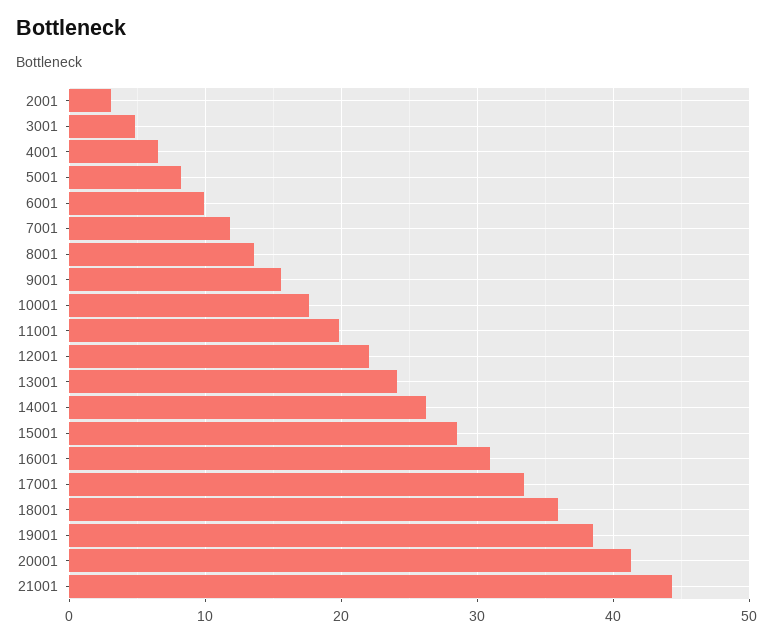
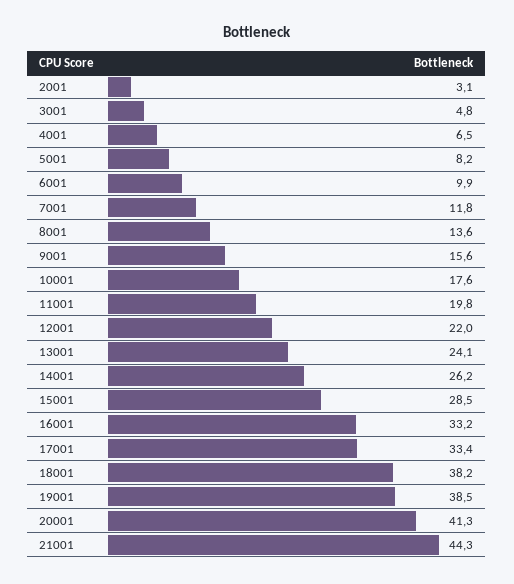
  {
    "2001": 3.1,
    "3001": 4.8,
    "4001": 6.5,
    "5001": 8.2,
    "6001": 9.9,
    "7001": 11.8,
    "8001": 13.6,
    "9001": 15.6,
    "10001": 17.6,
    "11001": 19.8,
    "12001": 22,
    "13001": 24.1,
    "14001": 26.2,
    "15001": 28.5,
-   "16001": 31,
+   "16001": 33.2,
    "17001": 33.4,
-   "18001": 36,
+   "18001": 38.2,
    "19001": 38.5,
    "20001": 41.3,
    "21001": 44.3
  }

